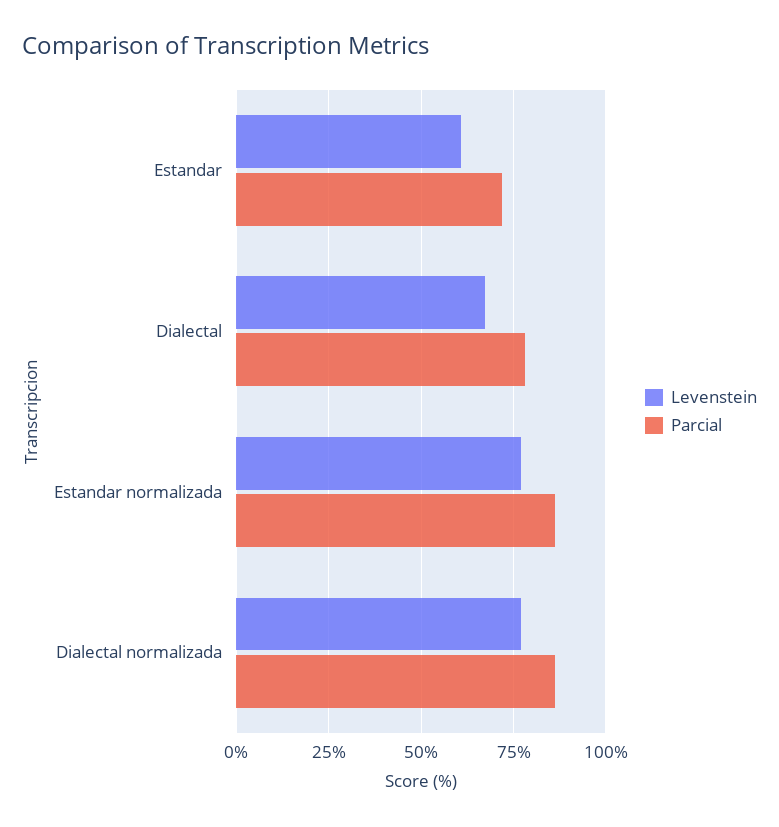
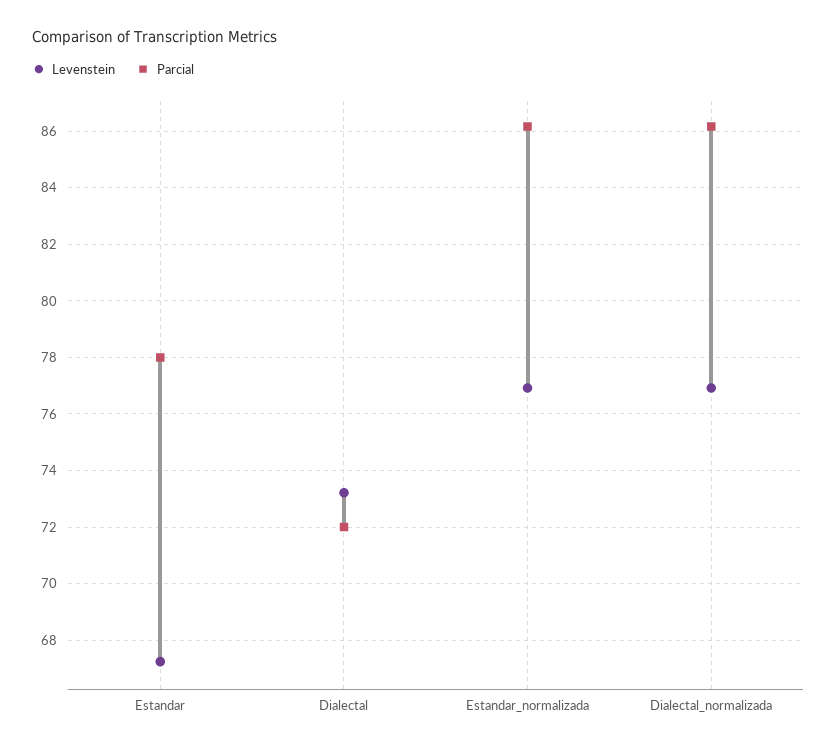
  {
    "Levenstein": {
-     "Estandar": 60,
+     "Estandar": 67.25,
-     "Dialectal": 67.5,
+     "Dialectal": 73.25,
      "Estandar normalizada": 77,
      "Dialectal normalizada": 77
    },
    "Parcial": {
-     "Estandar": 72.5,
+     "Estandar": 78,
-     "Dialectal": 77.5,
+     "Dialectal": 72,
      "Estandar normalizada": 86.25,
      "Dialectal normalizada": 86.25
    }
  }

